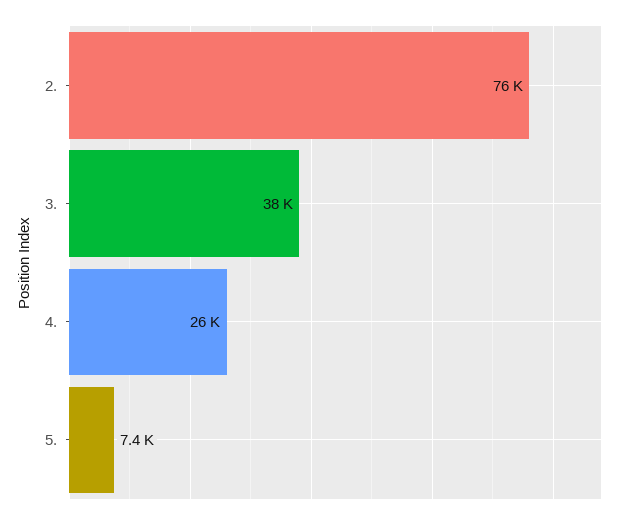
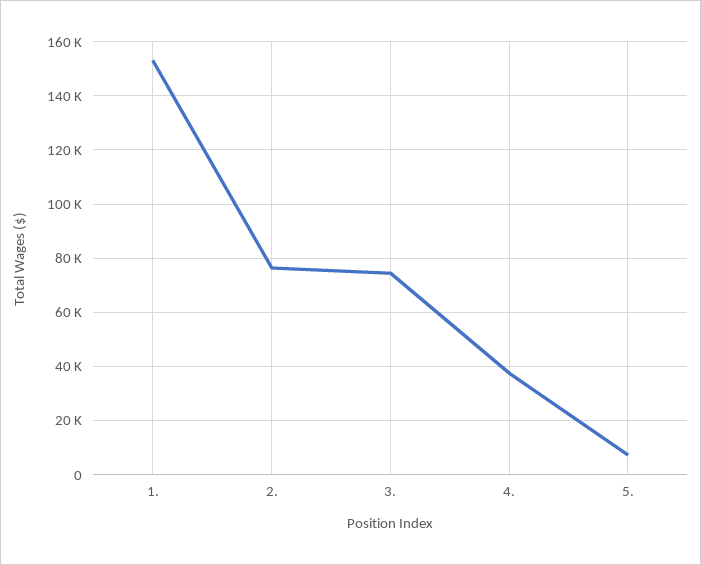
  {
    "2.": 76000,
-   "3.": 38000,
+   "3.": 75000,
-   "4.": 26000,
+   "4.": 37500,
-   "5.": 7400
+   "5.": 7400,
+   "1.": 152500
  }

